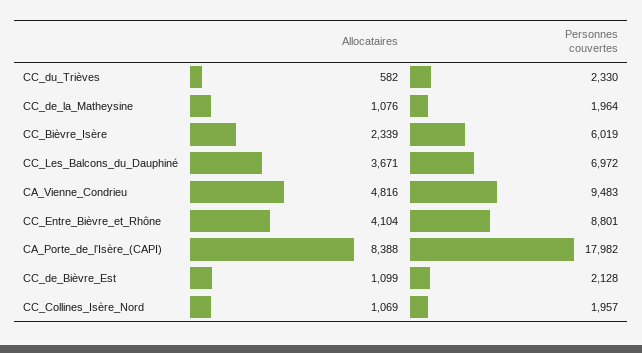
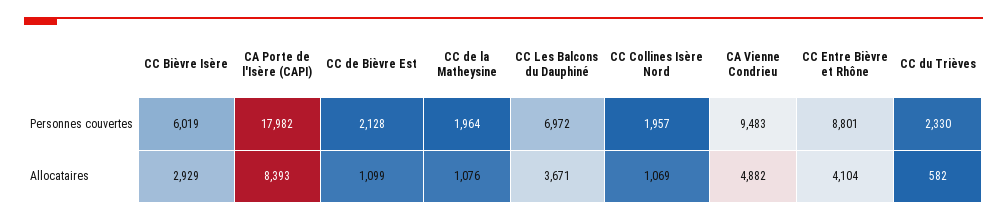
  {
    "Allocataires": {
      "CC_du_Trièves": 582,
      "CC_de_la_Matheysine": 1076,
-     "CC_Bièvre_Isère": 2339,
+     "CC_Bièvre_Isère": 2929,
      "CC_Les_Balcons_du_Dauphiné": 3671,
-     "CA_Vienne_Condrieu": 4816,
+     "CA_Vienne_Condrieu": 4882,
      "CC_Entre_Bièvre_et_Rhône": 4104,
-     "CA_Porte_de_l'Isère_(CAPI)": 8388,
+     "CA_Porte_de_l'Isère_(CAPI)": 8393,
      "CC_de_Bièvre_Est": 1099,
      "CC_Collines_Isère_Nord": 1069
    },
    "Personnes couvertes": {
      "CC_du_Trièves": 2330,
      "CC_de_la_Matheysine": 1964,
      "CC_Bièvre_Isère": 6019,
      "CC_Les_Balcons_du_Dauphiné": 6972,
      "CA_Vienne_Condrieu": 9483,
      "CC_Entre_Bièvre_et_Rhône": 8801,
      "CA_Porte_de_l'Isère_(CAPI)": 17982,
      "CC_de_Bièvre_Est": 2128,
      "CC_Collines_Isère_Nord": 1957
    }
  }

